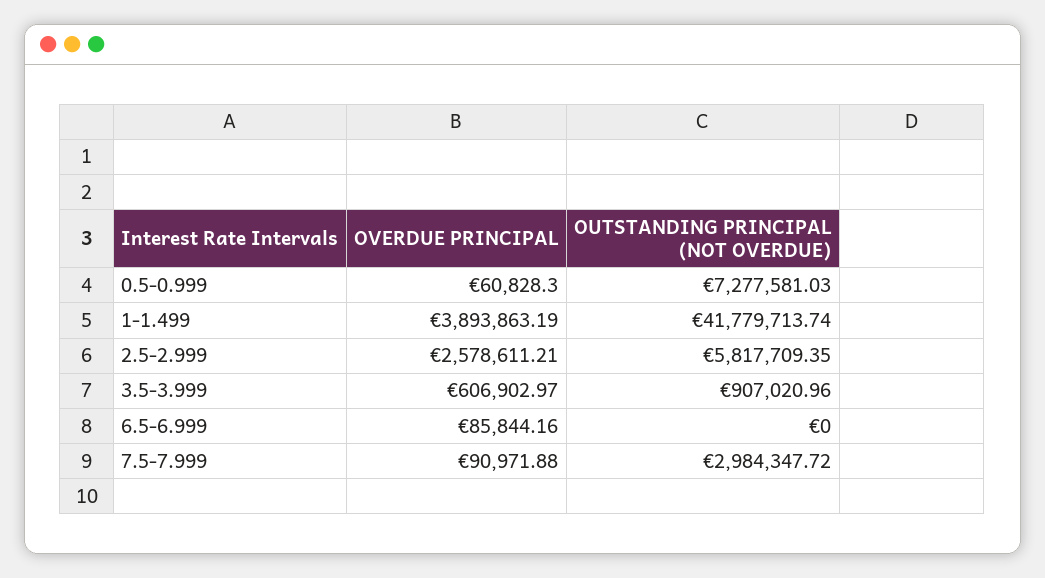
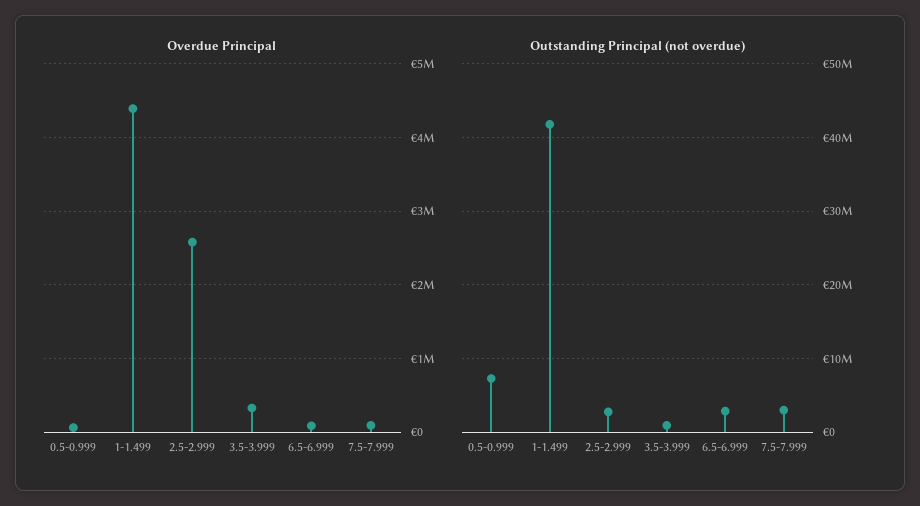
  {
    "OVERDUE PRINCIPAL": {
      "0.5-0.999": 60828.3,
-     "1-1.499": 3893863.19,
+     "1-1.499": 4400000,
      "2.5-2.999": 2578611.21,
-     "3.5-3.999": 606902.97,
+     "3.5-3.999": 300000,
      "6.5-6.999": 85844.16,
      "7.5-7.999": 90971.88
    },
    "OUTSTANDING PRINCIPAL (NOT OVERDUE)": {
      "0.5-0.999": 7277581.03,
      "1-1.499": 41779713.74,
-     "2.5-2.999": 5817709.35,
+     "2.5-2.999": 3000000,
      "3.5-3.999": 907020.96,
-     "6.5-6.999": 0,
+     "6.5-6.999": 3000000,
      "7.5-7.999": 2984347.72
    }
  }

